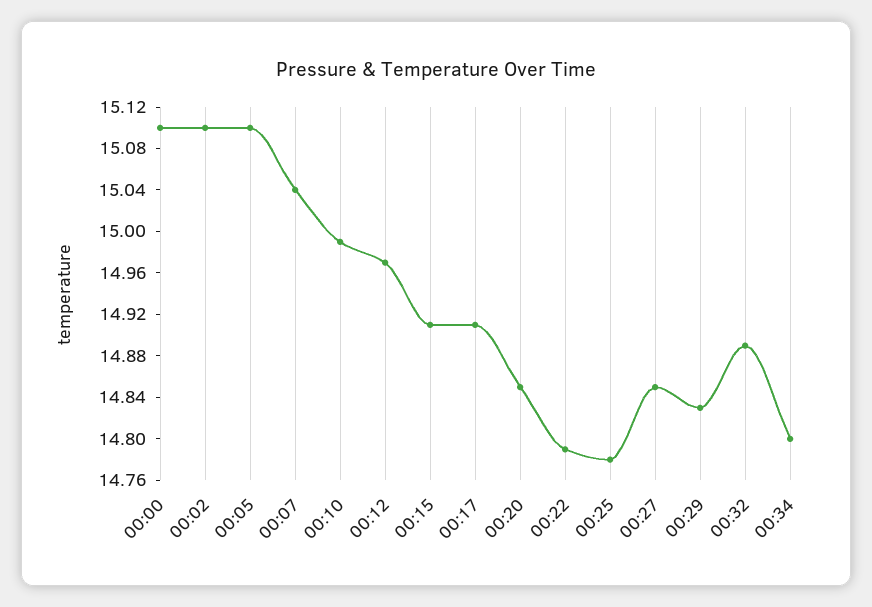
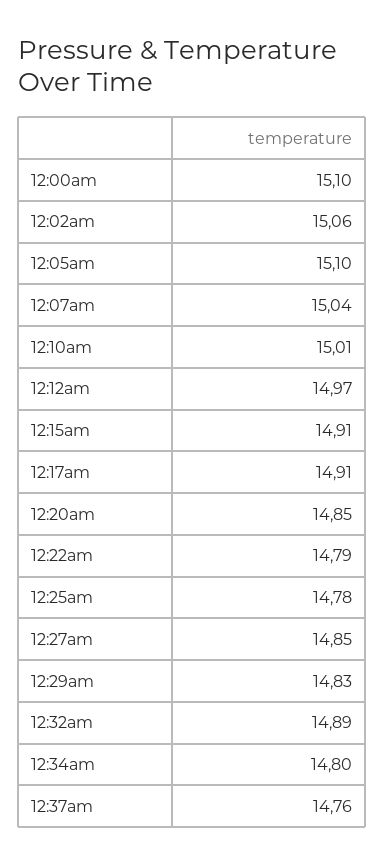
  {
    "00:00": 15.1,
-   "00:02": 15.1,
+   "00:02": 15.06,
    "00:05": 15.1,
    "00:07": 15.04,
-   "00:10": 14.99,
+   "00:10": 15.01,
    "00:12": 14.97,
    "00:15": 14.91,
    "00:17": 14.91,
    "00:20": 14.85,
    "00:22": 14.79,
    "00:25": 14.78,
    "00:27": 14.85,
    "00:29": 14.83,
    "00:32": 14.89,
-   "00:34": 14.8
+   "00:34": 14.8,
+   "12:37am": 14.76
  }

